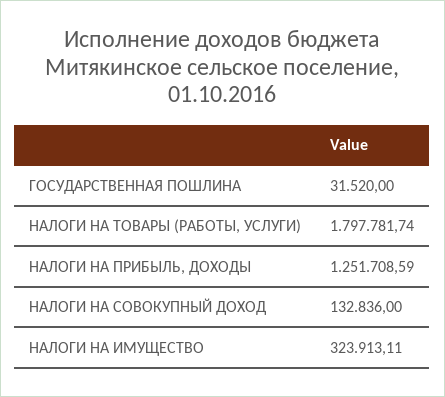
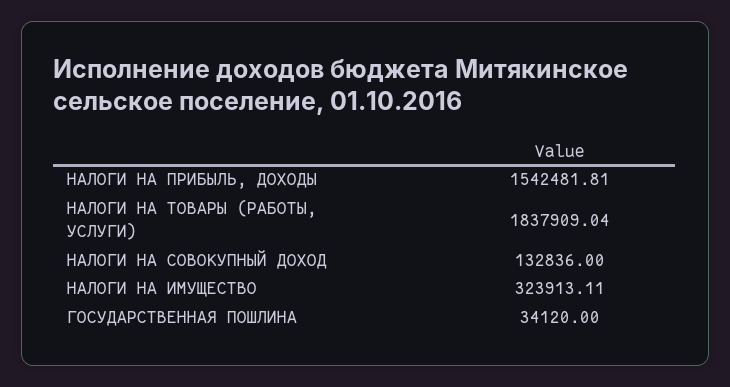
  {
-   "ГОСУДАРСТВЕННАЯ ПОШЛИНА": 31520,
+   "ГОСУДАРСТВЕННАЯ ПОШЛИНА": 34120,
-   "НАЛОГИ НА ТОВАРЫ (РАБОТЫ, УСЛУГИ)": 1797781.74,
+   "НАЛОГИ НА ТОВАРЫ (РАБОТЫ, УСЛУГИ)": 1837909.04,
-   "НАЛОГИ НА ПРИБЫЛЬ, ДОХОДЫ": 1251708.59,
+   "НАЛОГИ НА ПРИБЫЛЬ, ДОХОДЫ": 1542481.81,
    "НАЛОГИ НА СОВОКУПНЫЙ ДОХОД": 132836,
    "НАЛОГИ НА ИМУЩЕСТВО": 323913.11
  }

